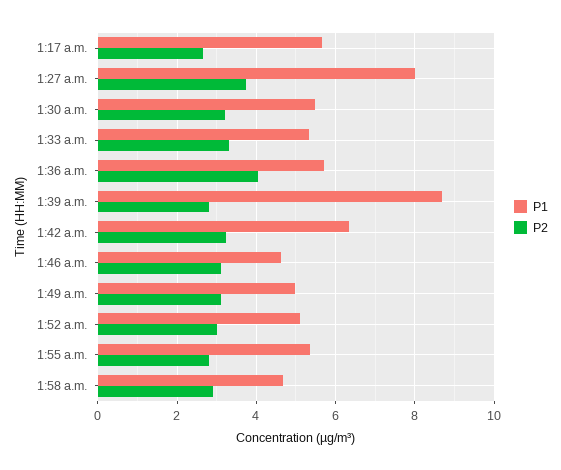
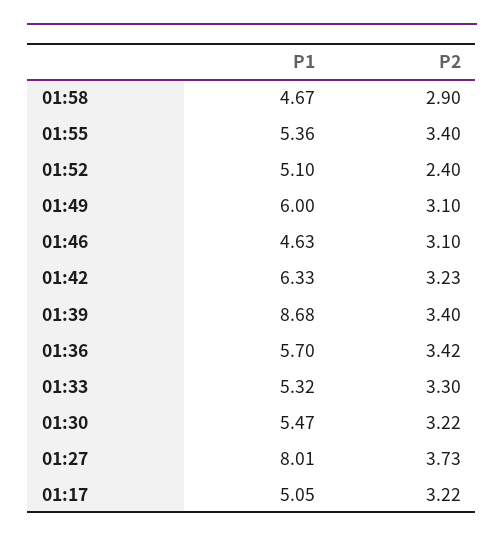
  {
    "P1": {
-     "1:17 a.m.": 5.6,
+     "1:17 a.m.": 5.05,
      "1:27 a.m.": 8.01,
      "1:30 a.m.": 5.47,
      "1:33 a.m.": 5.32,
      "1:36 a.m.": 5.7,
      "1:39 a.m.": 8.68,
      "1:42 a.m.": 6.33,
      "1:46 a.m.": 4.63,
-     "1:49 a.m.": 5,
+     "1:49 a.m.": 6,
      "1:52 a.m.": 5.1,
      "1:55 a.m.": 5.36,
      "1:58 a.m.": 4.67
    },
    "P2": {
-     "1:17 a.m.": 2.6,
+     "1:17 a.m.": 3.22,
      "1:27 a.m.": 3.73,
      "1:30 a.m.": 3.22,
      "1:33 a.m.": 3.3,
-     "1:36 a.m.": 4,
+     "1:36 a.m.": 3.42,
-     "1:39 a.m.": 2.8,
+     "1:39 a.m.": 3.4,
      "1:42 a.m.": 3.23,
      "1:46 a.m.": 3.1,
      "1:49 a.m.": 3.1,
-     "1:52 a.m.": 3,
+     "1:52 a.m.": 2.4,
-     "1:55 a.m.": 2.8,
+     "1:55 a.m.": 3.4,
      "1:58 a.m.": 2.9
    }
  }

